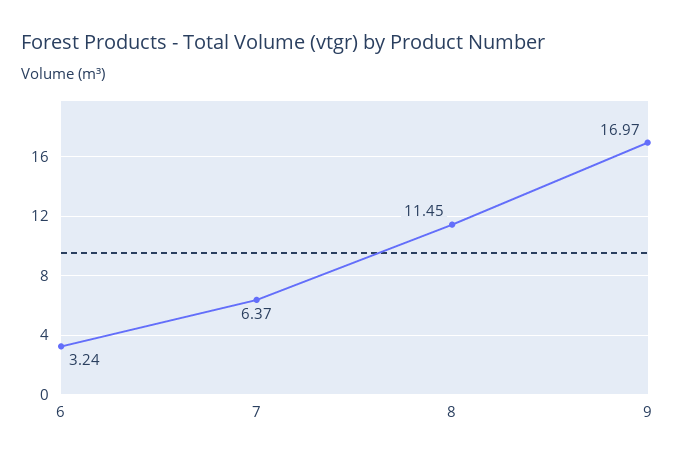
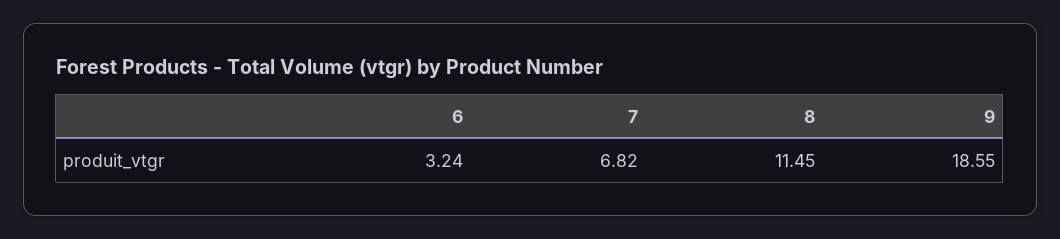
  {
    "6": 3.24,
-   "7": 6.37,
+   "7": 6.82,
    "8": 11.45,
-   "9": 16.97
+   "9": 18.55
  }

